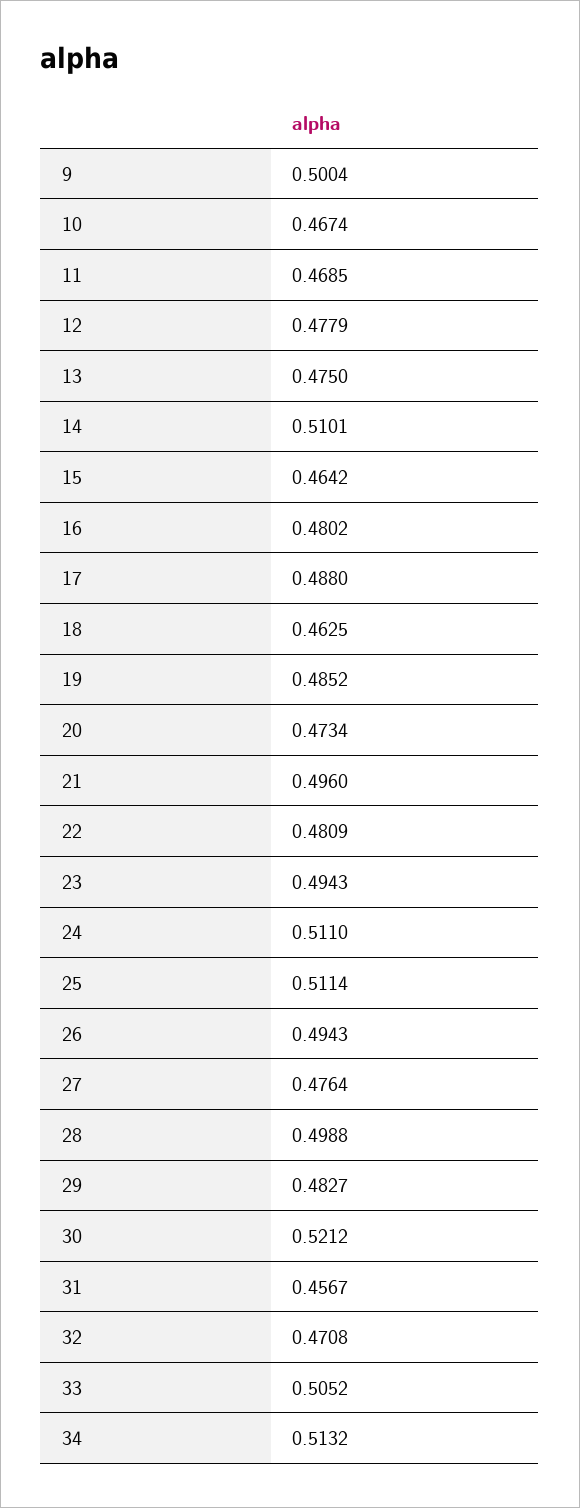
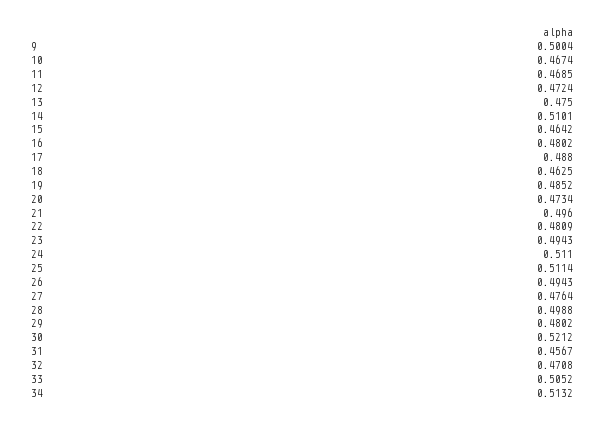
  {
    "9": 0.5004,
    "10": 0.4674,
    "11": 0.4685,
-   "12": 0.4779,
+   "12": 0.4724,
    "13": 0.475,
    "14": 0.5101,
    "15": 0.4642,
    "16": 0.4802,
    "17": 0.488,
    "18": 0.4625,
    "19": 0.4852,
    "20": 0.4734,
    "21": 0.496,
    "22": 0.4809,
    "23": 0.4943,
    "24": 0.511,
    "25": 0.5114,
    "26": 0.4943,
    "27": 0.4764,
    "28": 0.4988,
-   "29": 0.4827,
+   "29": 0.4802,
    "30": 0.5212,
    "31": 0.4567,
    "32": 0.4708,
    "33": 0.5052,
    "34": 0.5132
  }

